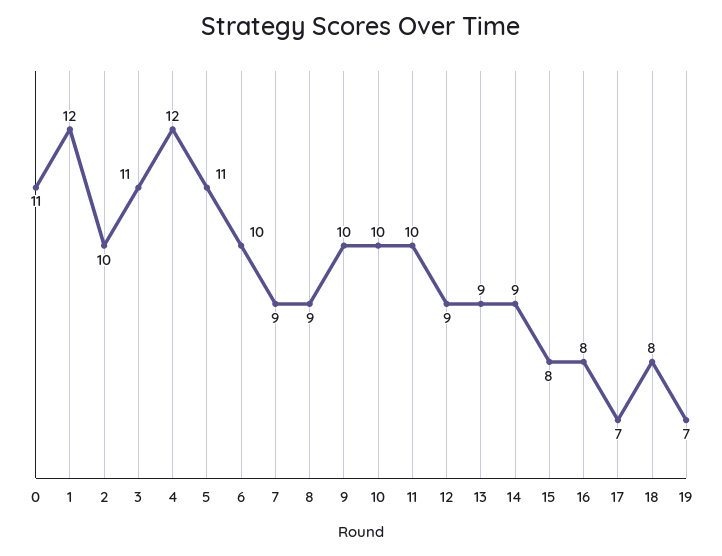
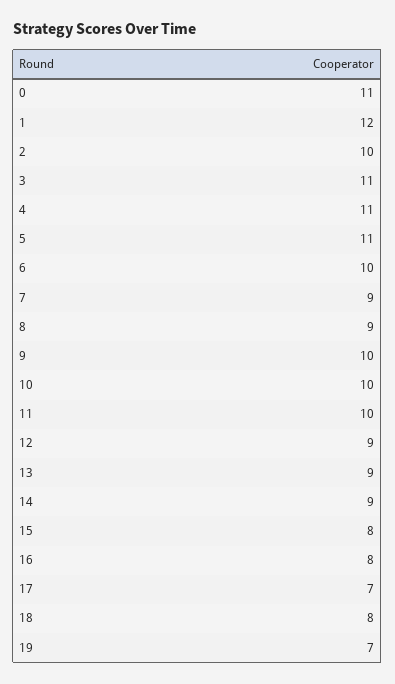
  {
    "0": 11,
    "1": 12,
    "2": 10,
    "3": 11,
-   "4": 12,
+   "4": 11,
    "5": 11,
    "6": 10,
    "7": 9,
    "8": 9,
    "9": 10,
    "10": 10,
    "11": 10,
    "12": 9,
    "13": 9,
    "14": 9,
    "15": 8,
    "16": 8,
    "17": 7,
    "18": 8,
    "19": 7
  }

